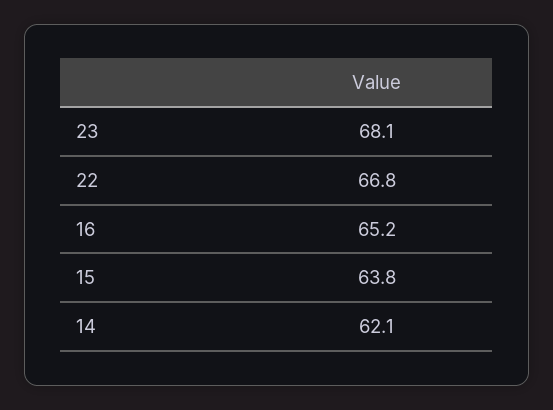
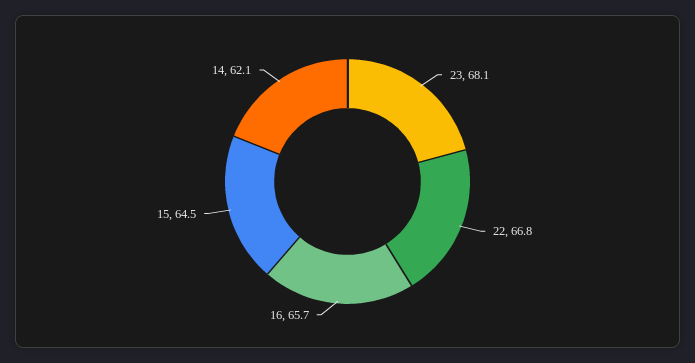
  {
    "23": 68.1,
    "22": 66.8,
-   "16": 65.2,
+   "16": 65.7,
-   "15": 63.8,
+   "15": 64.5,
    "14": 62.1
  }

